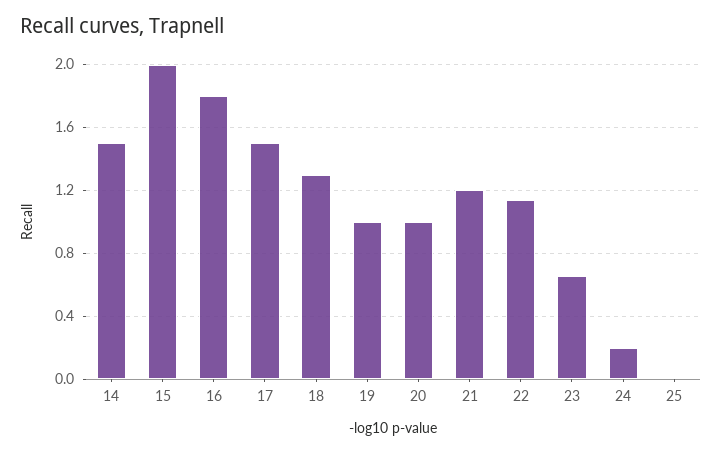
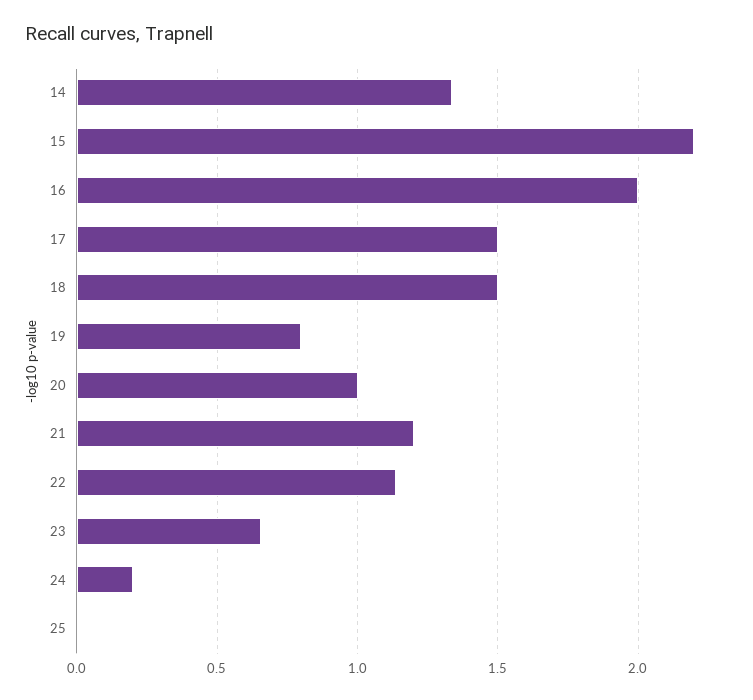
  {
-   "14": 1.5,
+   "14": 1.35,
-   "15": 2,
+   "15": 2.2,
-   "16": 1.8,
+   "16": 2,
    "17": 1.5,
-   "18": 1.3,
+   "18": 1.5,
-   "19": 1,
+   "19": 0.8,
    "20": 1,
    "21": 1.2,
    "22": 1.15,
    "23": 0.65,
    "24": 0.2,
    "25": 0
  }

